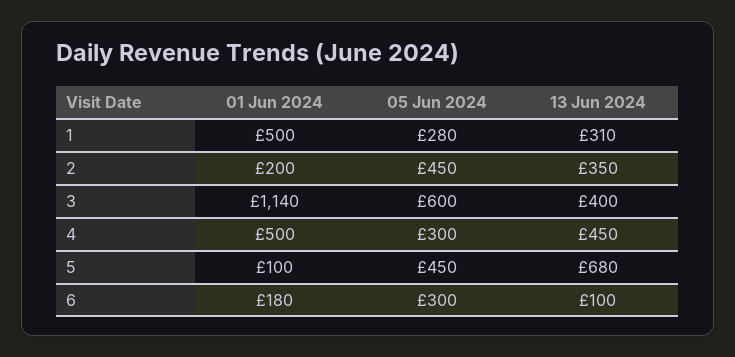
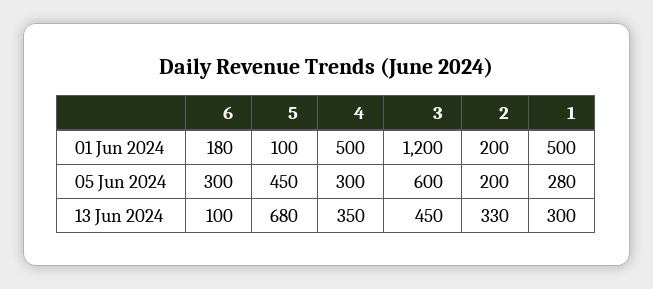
  {
    "01 Jun 2024": {
      "1": 500,
      "2": 200,
-     "3": 1140,
+     "3": 1200,
      "4": 500,
      "5": 100,
      "6": 180
    },
    "05 Jun 2024": {
      "1": 280,
-     "2": 450,
+     "2": 200,
      "3": 600,
      "4": 300,
      "5": 450,
      "6": 300
    },
    "13 Jun 2024": {
-     "1": 310,
+     "1": 300,
-     "2": 350,
+     "2": 330,
-     "3": 400,
+     "3": 450,
-     "4": 450,
+     "4": 350,
      "5": 680,
      "6": 100
    }
  }

